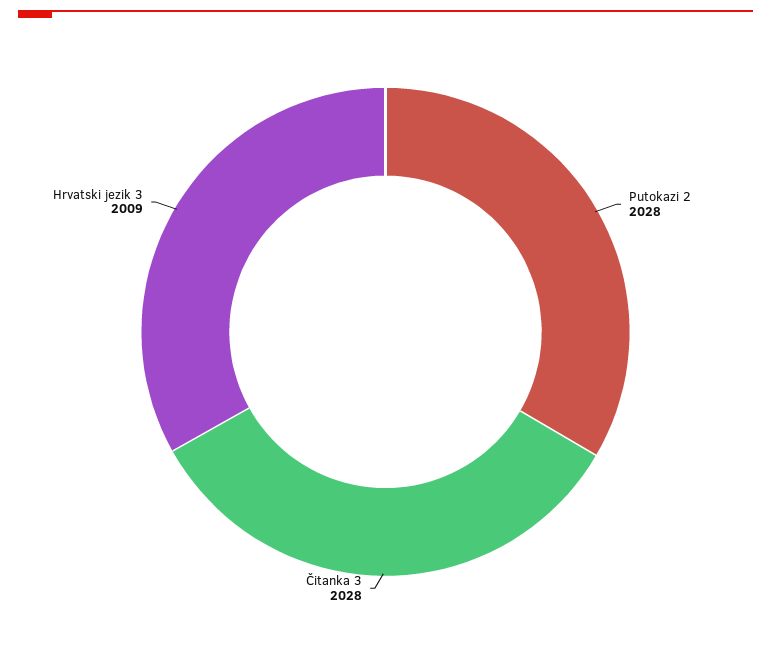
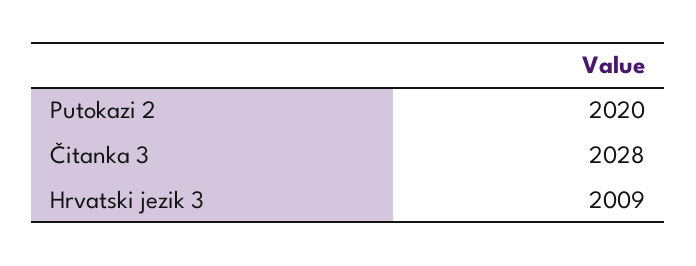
  {
-   "Putokazi 2": 2028,
+   "Putokazi 2": 2020,
    "Čitanka 3": 2028,
    "Hrvatski jezik 3": 2009
  }

